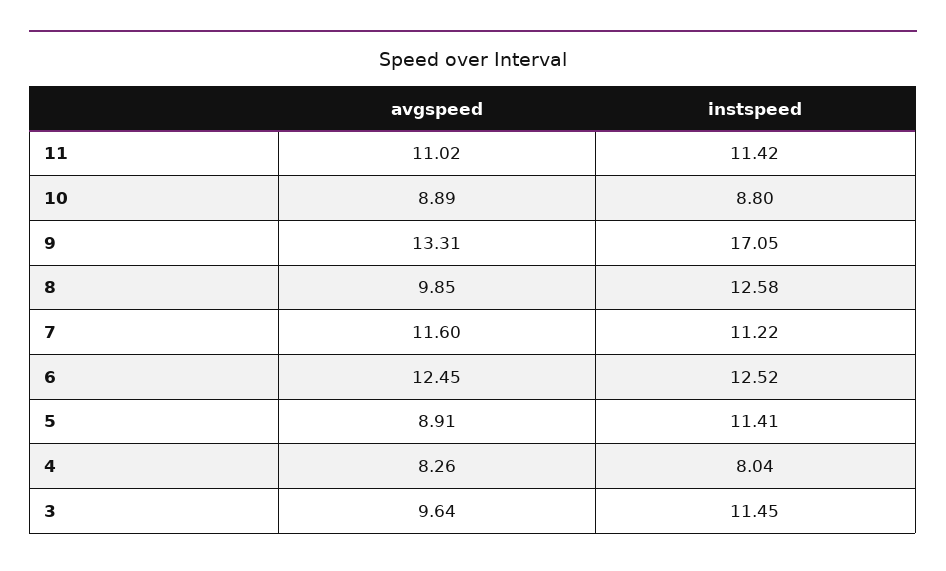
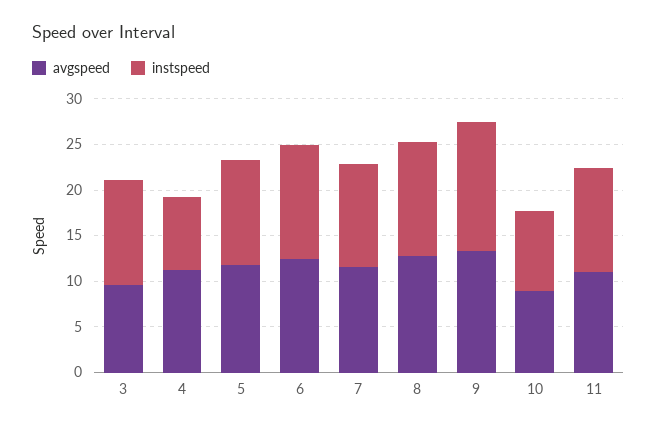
  {
    "avgspeed": {
      "11": 11.02,
      "10": 8.89,
      "9": 13.31,
-     "8": 9.85,
+     "8": 13,
      "7": 11.6,
      "6": 12.45,
-     "5": 8.91,
+     "5": 12,
-     "4": 8.26,
+     "4": 11,
      "3": 9.64
    },
    "instspeed": {
      "11": 11.42,
      "10": 8.8,
-     "9": 17.05,
+     "9": 14,
      "8": 12.58,
      "7": 11.22,
      "6": 12.52,
      "5": 11.41,
      "4": 8.04,
      "3": 11.45
    }
  }

